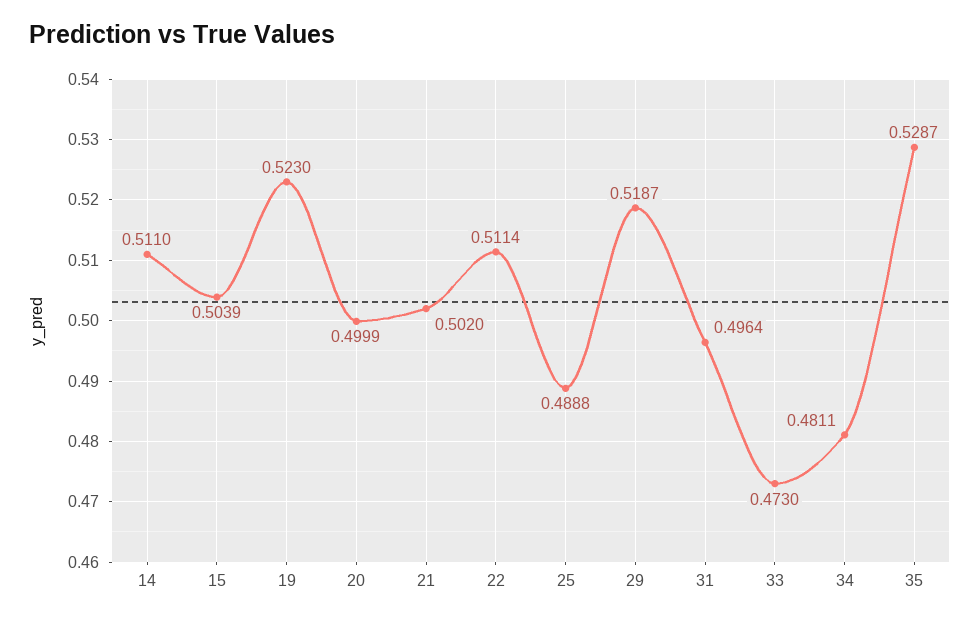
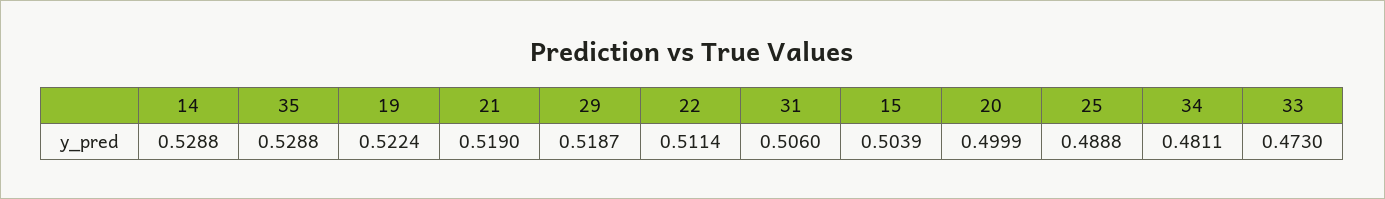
  {
-   "14": 0.511,
+   "14": 0.5288,
    "15": 0.5039,
-   "19": 0.523,
+   "19": 0.5224,
    "20": 0.4999,
-   "21": 0.502,
+   "21": 0.519,
    "22": 0.5114,
    "25": 0.4888,
    "29": 0.5187,
-   "31": 0.4964,
+   "31": 0.506,
    "33": 0.473,
    "34": 0.4811,
-   "35": 0.5287
+   "35": 0.5288
  }

